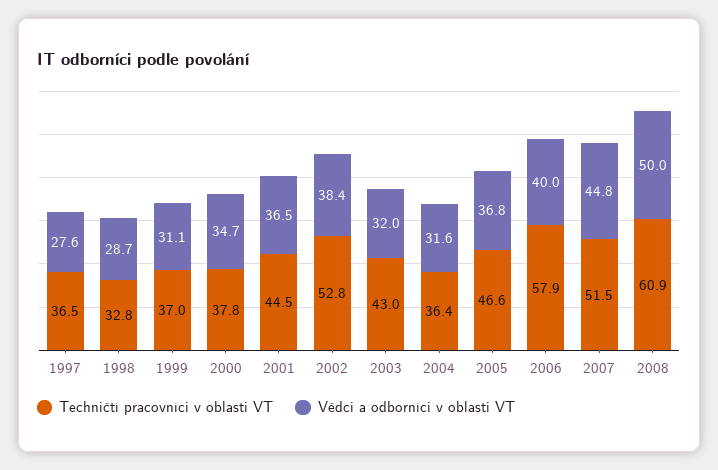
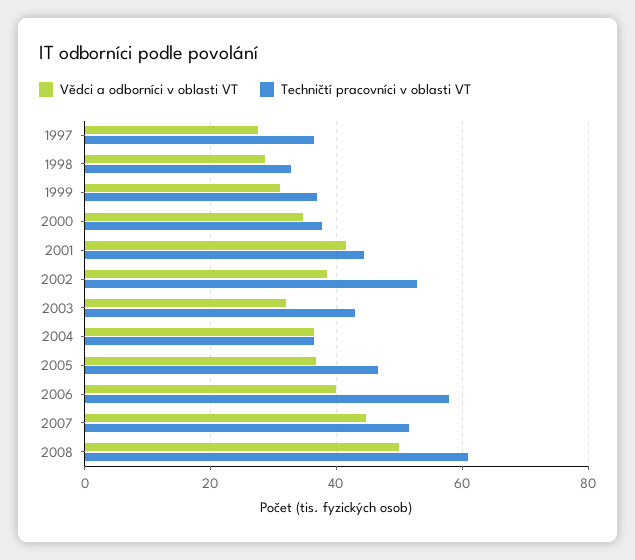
  {
    "Techničtí pracovníci v oblasti VT": {
      "1997": 36.5,
      "1998": 32.8,
      "1999": 37,
      "2000": 37.8,
      "2001": 44.5,
      "2002": 52.8,
      "2003": 43,
      "2004": 36.4,
      "2005": 46.6,
      "2006": 57.9,
      "2007": 51.5,
      "2008": 60.9
    },
    "Vědci a odborníci v oblasti VT": {
      "1997": 27.6,
      "1998": 28.7,
      "1999": 31.1,
      "2000": 34.7,
-     "2001": 36.5,
+     "2001": 42,
      "2002": 38.4,
      "2003": 32,
-     "2004": 31.6,
+     "2004": 36,
      "2005": 36.8,
      "2006": 40,
      "2007": 44.8,
      "2008": 50
    }
  }

